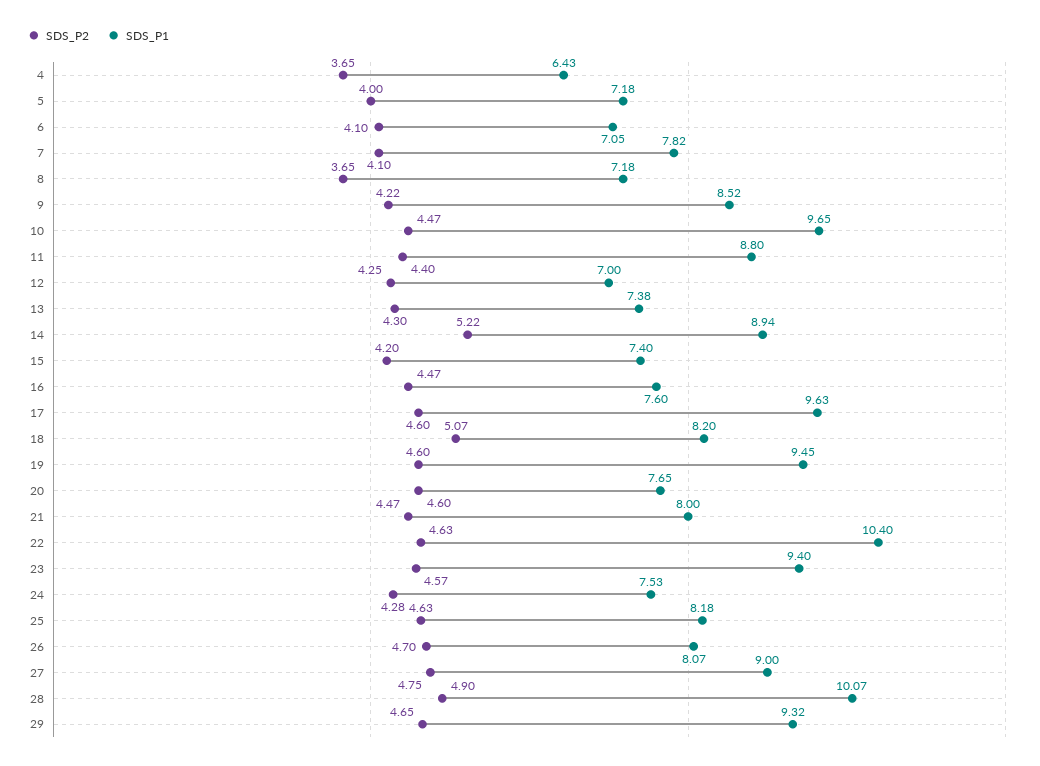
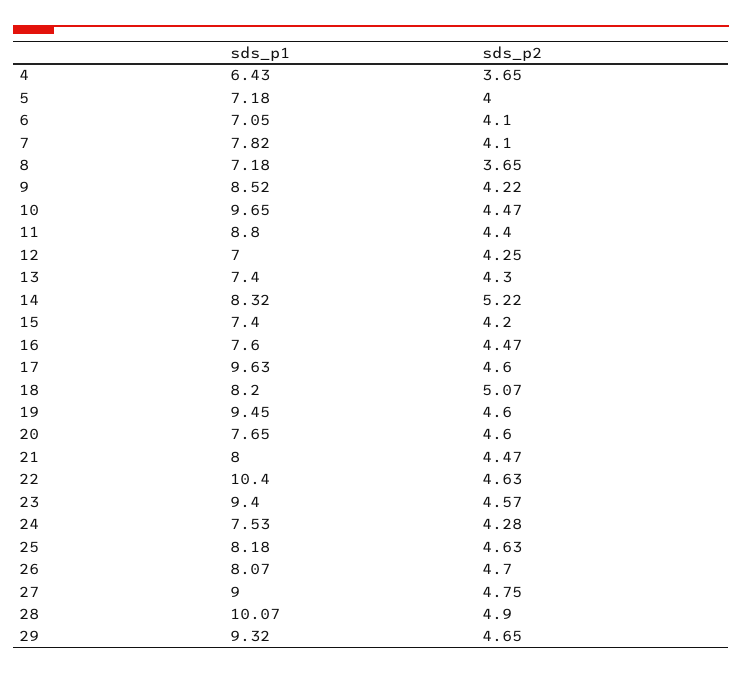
  {
    "SDS_P2": {
      "4": 3.65,
      "5": 4,
      "6": 4.1,
      "7": 4.1,
      "8": 3.65,
      "9": 4.22,
      "10": 4.47,
      "11": 4.4,
      "12": 4.25,
      "13": 4.3,
      "14": 5.22,
      "15": 4.2,
      "16": 4.47,
      "17": 4.6,
      "18": 5.07,
      "19": 4.6,
      "20": 4.6,
      "21": 4.47,
      "22": 4.63,
      "23": 4.57,
      "24": 4.28,
      "25": 4.63,
      "26": 4.7,
      "27": 4.75,
      "28": 4.9,
      "29": 4.65
    },
    "SDS_P1": {
      "4": 6.43,
      "5": 7.18,
      "6": 7.05,
      "7": 7.82,
      "8": 7.18,
      "9": 8.52,
      "10": 9.65,
      "11": 8.8,
      "12": 7,
-     "13": 7.38,
+     "13": 7.4,
-     "14": 8.94,
+     "14": 8.32,
      "15": 7.4,
      "16": 7.6,
      "17": 9.63,
      "18": 8.2,
      "19": 9.45,
      "20": 7.65,
      "21": 8,
      "22": 10.4,
      "23": 9.4,
      "24": 7.53,
      "25": 8.18,
      "26": 8.07,
      "27": 9,
      "28": 10.07,
      "29": 9.32
    }
  }

